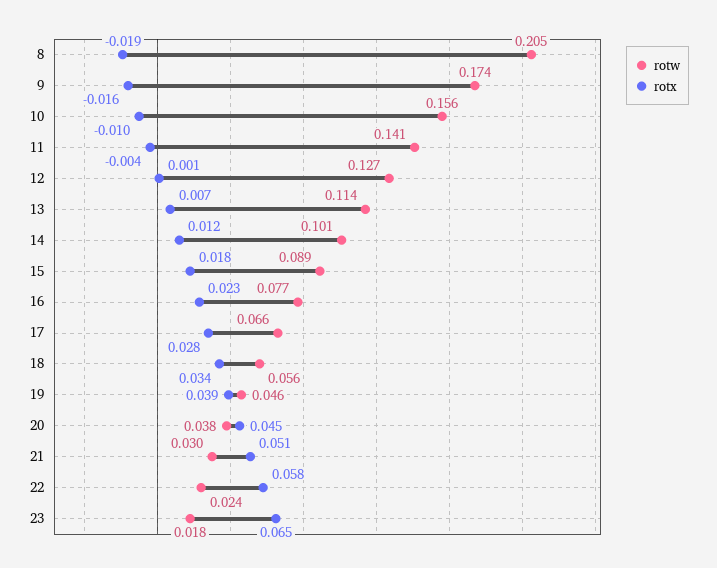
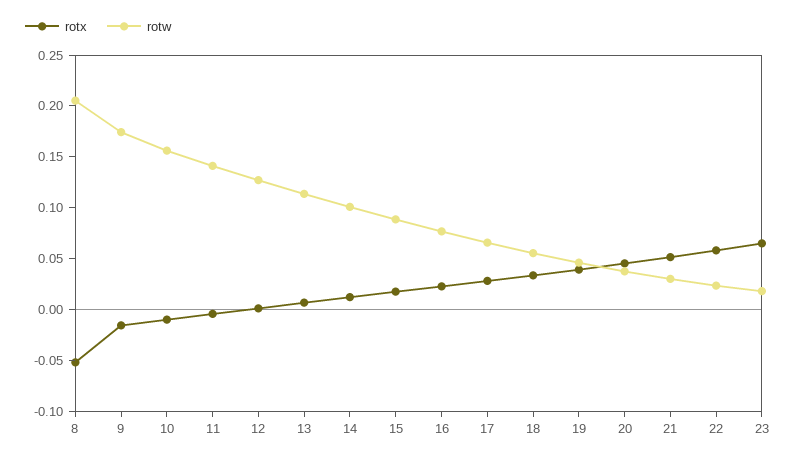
  {
    "rotw": {
      "8": 0.205,
      "9": 0.174,
      "10": 0.156,
      "11": 0.141,
      "12": 0.127,
      "13": 0.114,
      "14": 0.101,
      "15": 0.089,
      "16": 0.077,
      "17": 0.066,
      "18": 0.056,
      "19": 0.046,
      "20": 0.038,
      "21": 0.03,
      "22": 0.024,
      "23": 0.018
    },
    "rotx": {
-     "8": -0.019,
+     "8": -0.05,
      "9": -0.016,
      "10": -0.01,
      "11": -0.004,
      "12": 0.001,
      "13": 0.007,
      "14": 0.012,
      "15": 0.018,
      "16": 0.023,
      "17": 0.028,
      "18": 0.034,
      "19": 0.039,
      "20": 0.045,
      "21": 0.051,
      "22": 0.058,
      "23": 0.065
    }
  }

